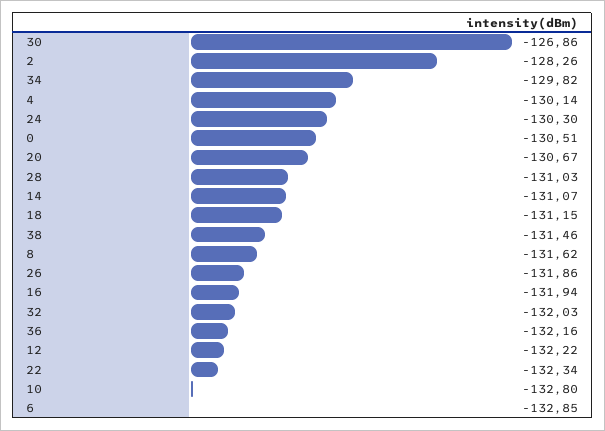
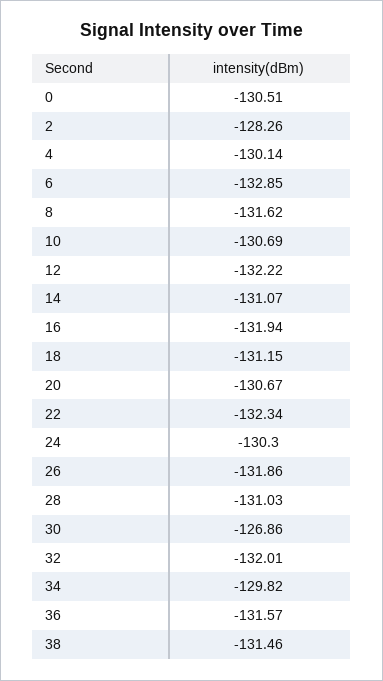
  {
    "30": -126.86,
    "2": -128.26,
    "34": -129.82,
    "4": -130.14,
    "24": -130.3,
    "0": -130.51,
    "20": -130.67,
    "28": -131.03,
    "14": -131.07,
    "18": -131.15,
    "38": -131.46,
    "8": -131.62,
    "26": -131.86,
    "16": -131.94,
-   "32": -132.03,
+   "32": -132.01,
-   "36": -132.16,
+   "36": -131.57,
    "12": -132.22,
    "22": -132.34,
-   "10": -132.8,
+   "10": -130.69,
    "6": -132.85
  }

